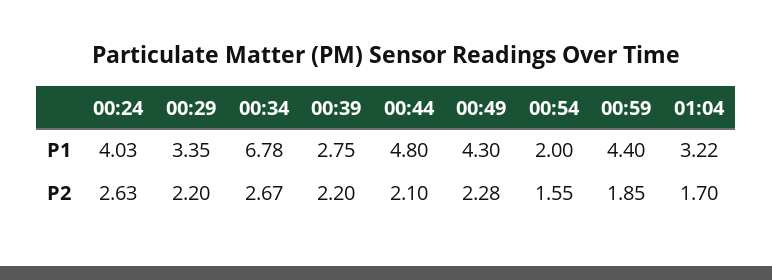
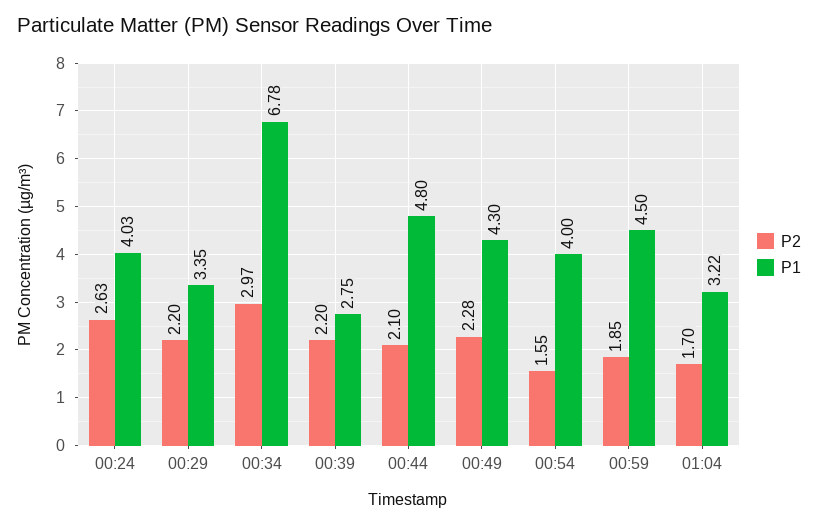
  {
    "P1": {
      "00:24": 4.03,
      "00:29": 3.35,
      "00:34": 6.78,
      "00:39": 2.75,
      "00:44": 4.8,
      "00:49": 4.3,
-     "00:54": 2,
+     "00:54": 4,
-     "00:59": 4.4,
+     "00:59": 4.5,
      "01:04": 3.22
    },
    "P2": {
      "00:24": 2.63,
      "00:29": 2.2,
-     "00:34": 2.67,
+     "00:34": 2.97,
      "00:39": 2.2,
      "00:44": 2.1,
      "00:49": 2.28,
      "00:54": 1.55,
      "00:59": 1.85,
      "01:04": 1.7
    }
  }

